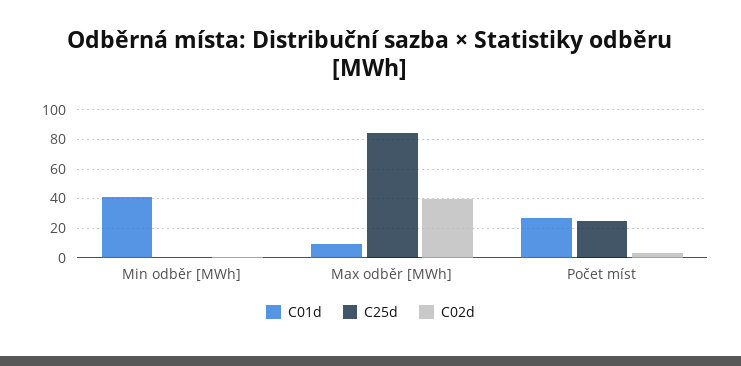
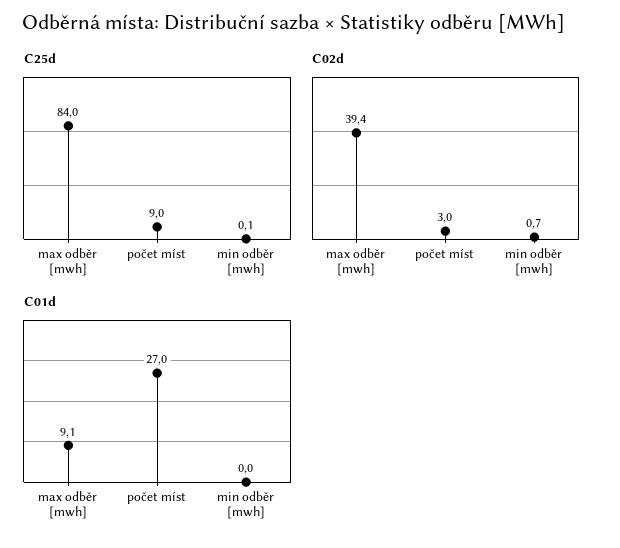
  {
    "C01d": {
-     "Min odběr [MWh]": 40,
+     "Min odběr [MWh]": 0,
      "Max odběr [MWh]": 9.1,
      "Počet míst": 27
    },
    "C25d": {
      "Min odběr [MWh]": 0.1,
      "Max odběr [MWh]": 84,
-     "Počet míst": 25
+     "Počet míst": 9
    },
    "C02d": {
      "Min odběr [MWh]": 0.7,
      "Max odběr [MWh]": 39.4,
      "Počet míst": 3
    }
  }

